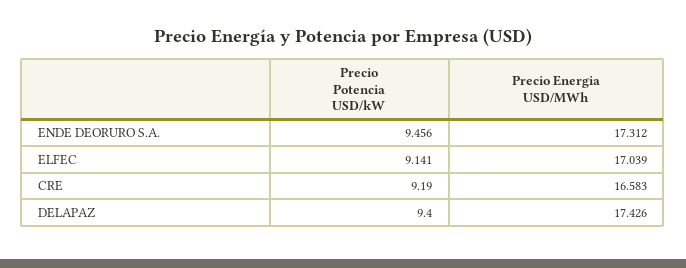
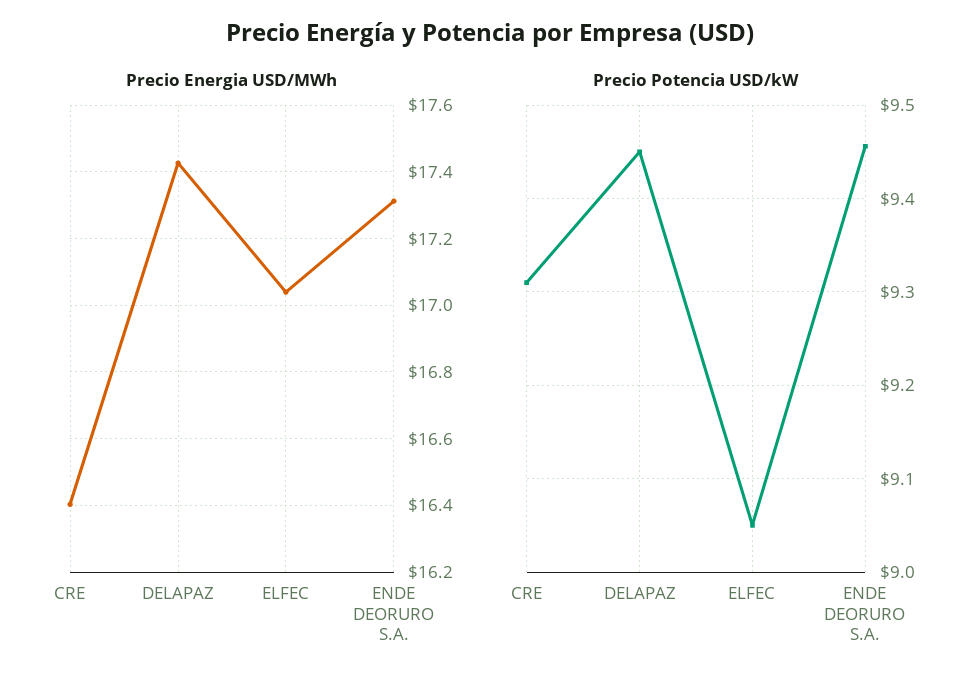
  {
    "Precio Potencia USD/kW": {
      "ENDE DEORURO S.A.": 9.456,
-     "ELFEC": 9.141,
+     "ELFEC": 9.05,
-     "CRE": 9.19,
+     "CRE": 9.31,
-     "DELAPAZ": 9.4
+     "DELAPAZ": 9.45
    },
    "Precio Energia USD/MWh": {
      "ENDE DEORURO S.A.": 17.312,
      "ELFEC": 17.039,
-     "CRE": 16.583,
+     "CRE": 16.4,
      "DELAPAZ": 17.426
    }
  }

